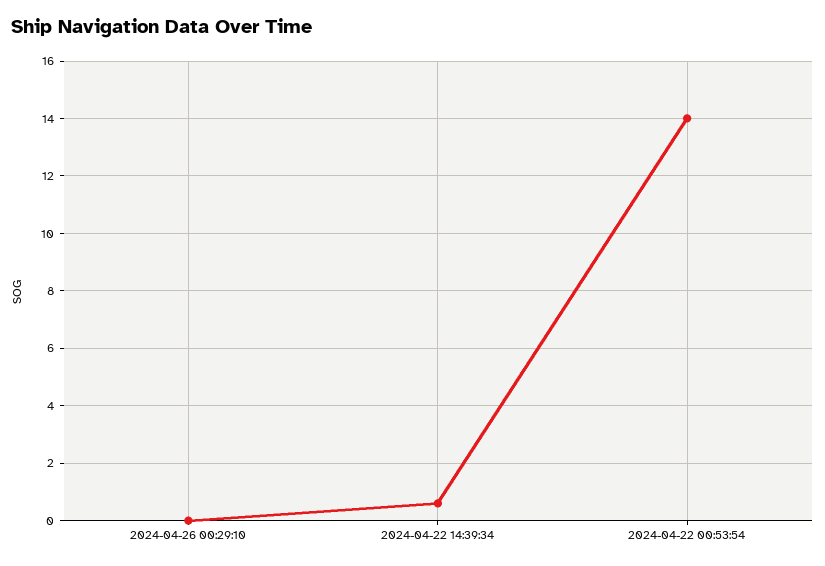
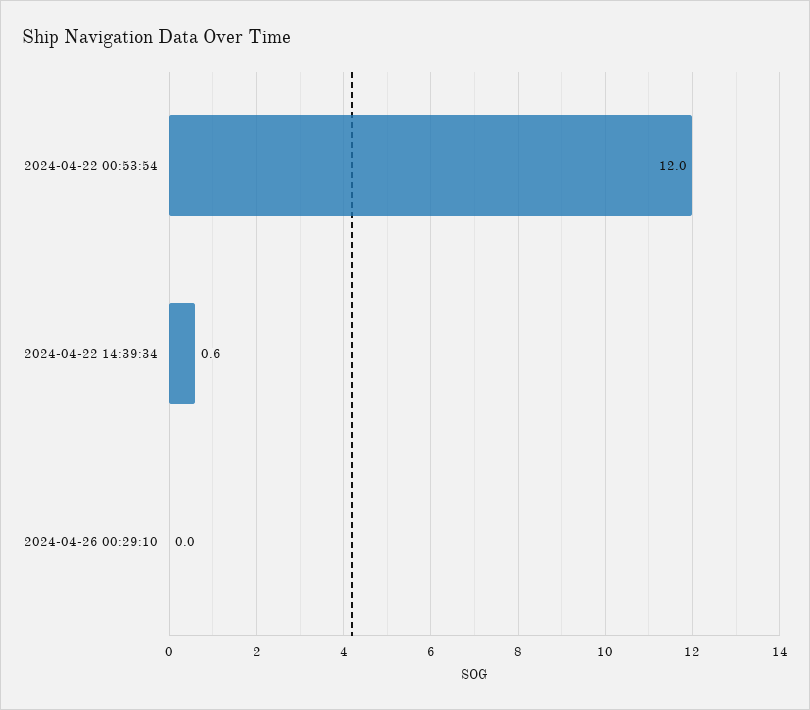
  {
    "2024-04-26 00:29:10": 0,
    "2024-04-22 14:39:34": 0.6,
-   "2024-04-22 00:53:54": 14
+   "2024-04-22 00:53:54": 12
  }

